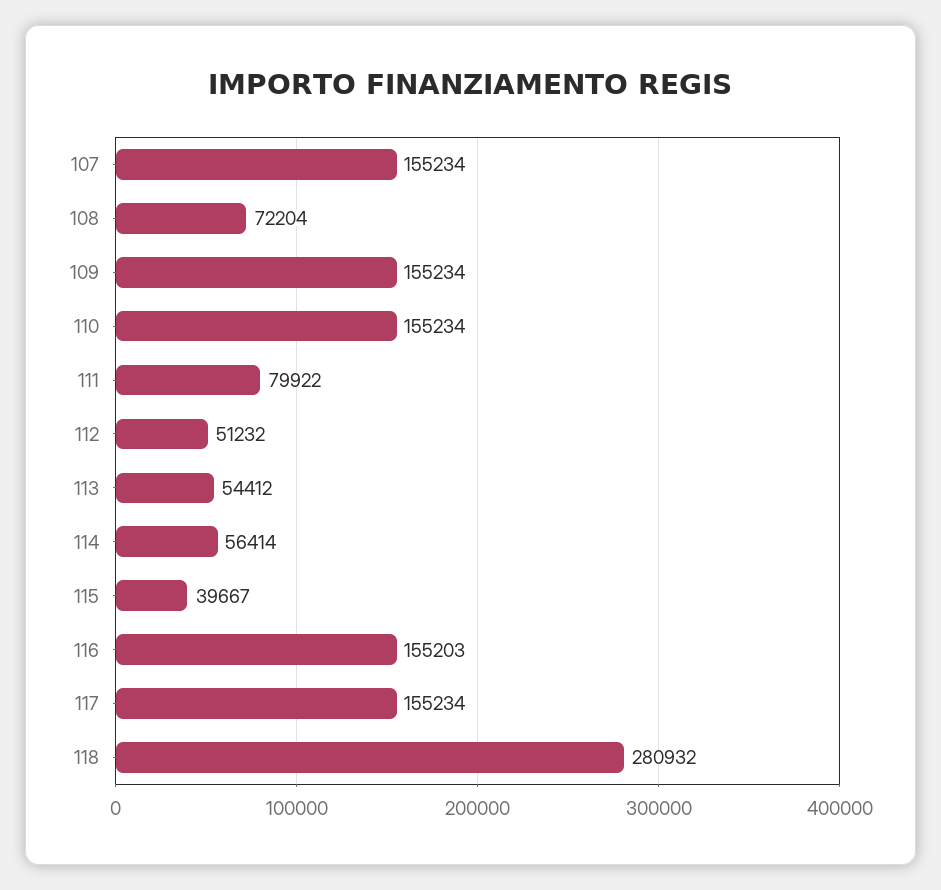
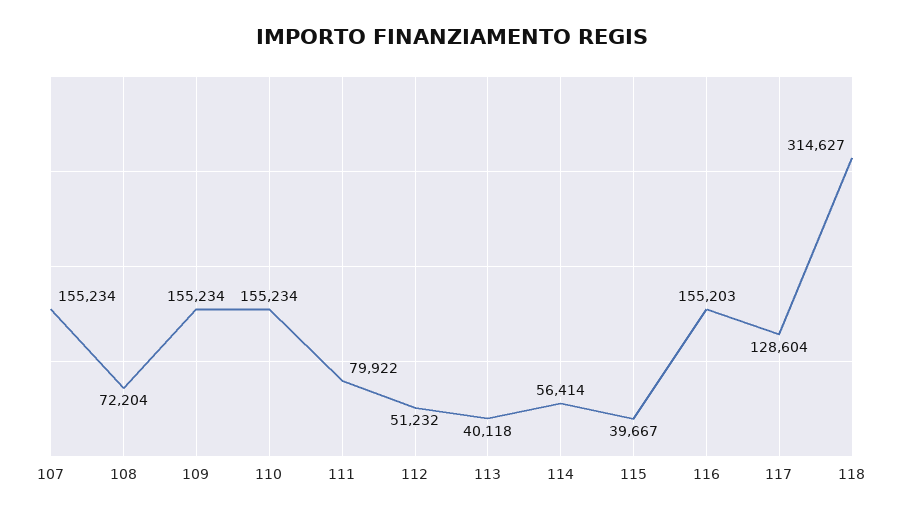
  {
    "107": 155234,
    "108": 72204,
    "109": 155234,
    "110": 155234,
    "111": 79922,
    "112": 51232,
-   "113": 54412,
+   "113": 40118,
    "114": 56414,
    "115": 39667,
    "116": 155203,
-   "117": 155234,
+   "117": 128604,
-   "118": 280932
+   "118": 314627
  }

